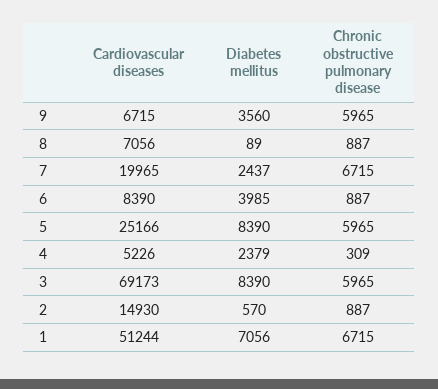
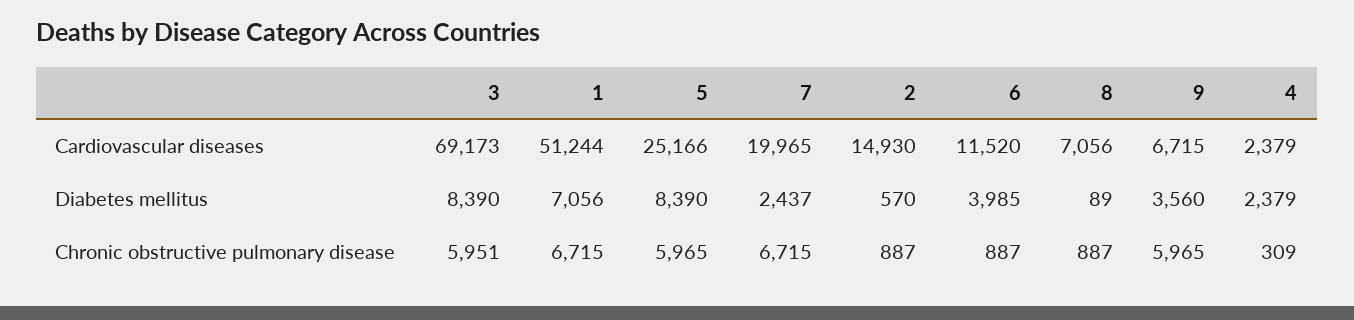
  {
    "Cardiovascular diseases": {
      "9": 6715,
      "8": 7056,
      "7": 19965,
-     "6": 8390,
+     "6": 11520,
      "5": 25166,
-     "4": 5226,
+     "4": 2379,
      "3": 69173,
      "2": 14930,
      "1": 51244
    },
    "Diabetes mellitus": {
      "9": 3560,
      "8": 89,
      "7": 2437,
      "6": 3985,
      "5": 8390,
      "4": 2379,
      "3": 8390,
      "2": 570,
      "1": 7056
    },
    "Chronic obstructive pulmonary disease": {
      "9": 5965,
      "8": 887,
      "7": 6715,
      "6": 887,
      "5": 5965,
      "4": 309,
-     "3": 5965,
+     "3": 5951,
      "2": 887,
      "1": 6715
    }
  }

